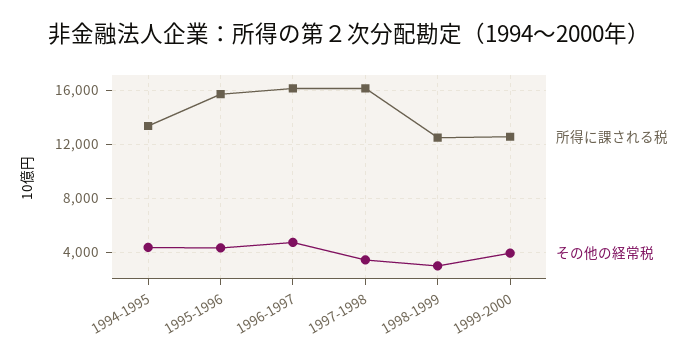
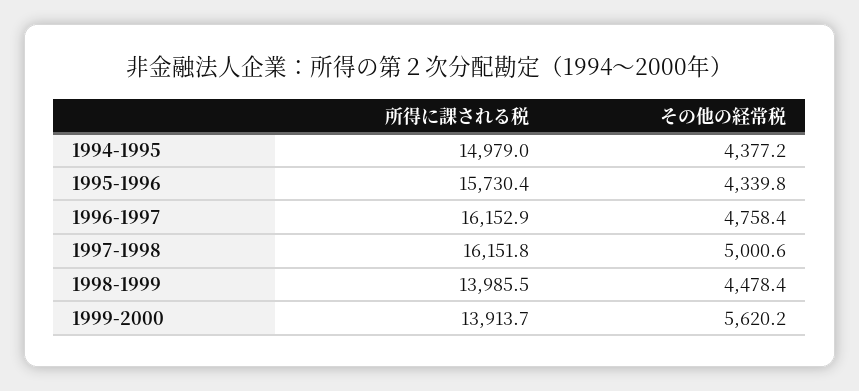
  {
    "所得に課される税": {
-     "1994-1995": 13500,
+     "1994-1995": 14979,
      "1995-1996": 15730.4,
      "1996-1997": 16152.9,
      "1997-1998": 16151.8,
-     "1998-1999": 12500,
+     "1998-1999": 13985.5,
-     "1999-2000": 12500
+     "1999-2000": 13913.7
    },
    "その他の経常税": {
      "1994-1995": 4377.2,
      "1995-1996": 4339.8,
      "1996-1997": 4758.4,
-     "1997-1998": 3500,
+     "1997-1998": 5000.6,
-     "1998-1999": 3000,
+     "1998-1999": 4478.4,
-     "1999-2000": 4000
+     "1999-2000": 5620.2
    }
  }

